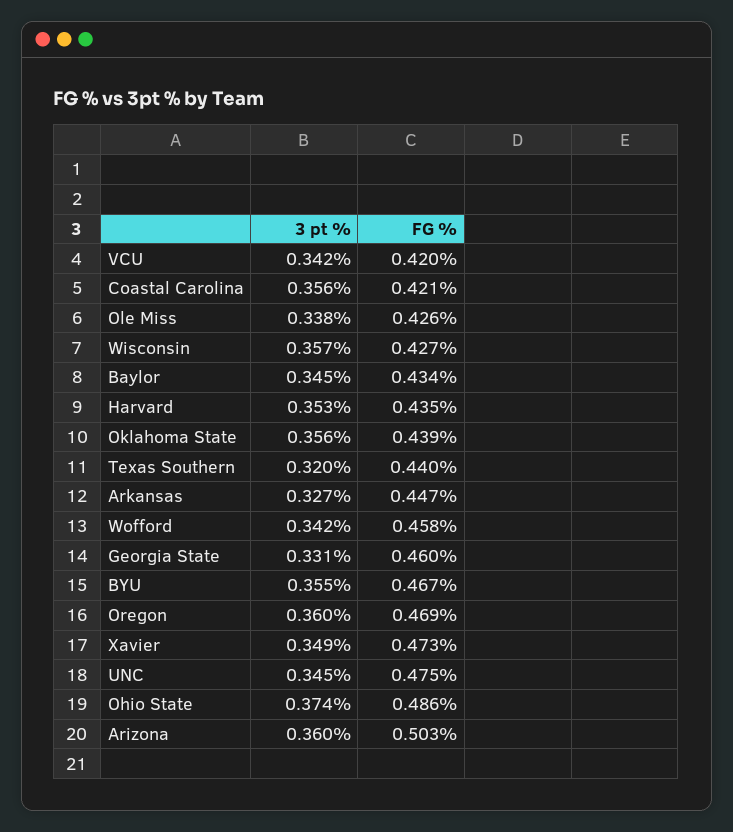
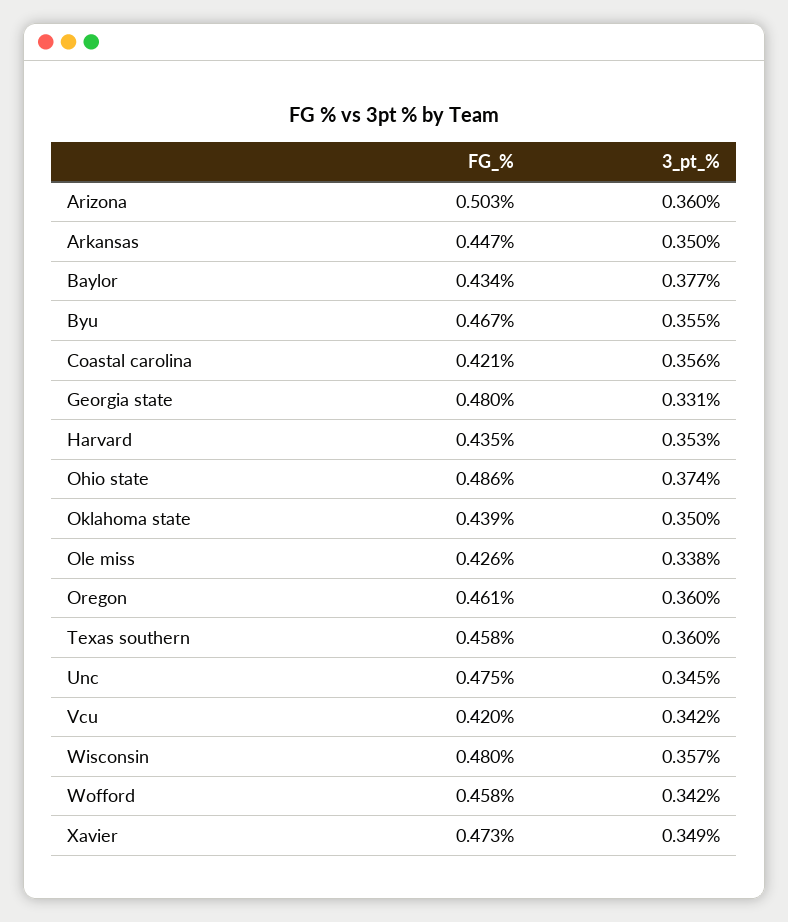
  {
    "3 pt %": {
      "VCU": 0.342,
      "Coastal Carolina": 0.356,
      "Ole Miss": 0.338,
      "Wisconsin": 0.357,
-     "Baylor": 0.345,
+     "Baylor": 0.377,
      "Harvard": 0.353,
-     "Oklahoma State": 0.356,
+     "Oklahoma State": 0.35,
-     "Texas Southern": 0.32,
+     "Texas Southern": 0.36,
-     "Arkansas": 0.327,
+     "Arkansas": 0.35,
      "Wofford": 0.342,
      "Georgia State": 0.331,
      "BYU": 0.355,
      "Oregon": 0.36,
      "Xavier": 0.349,
      "UNC": 0.345,
      "Ohio State": 0.374,
      "Arizona": 0.36
    },
    "FG %": {
      "VCU": 0.42,
      "Coastal Carolina": 0.421,
      "Ole Miss": 0.426,
-     "Wisconsin": 0.427,
+     "Wisconsin": 0.48,
      "Baylor": 0.434,
      "Harvard": 0.435,
      "Oklahoma State": 0.439,
-     "Texas Southern": 0.44,
+     "Texas Southern": 0.458,
      "Arkansas": 0.447,
      "Wofford": 0.458,
-     "Georgia State": 0.46,
+     "Georgia State": 0.48,
      "BYU": 0.467,
-     "Oregon": 0.469,
+     "Oregon": 0.461,
      "Xavier": 0.473,
      "UNC": 0.475,
      "Ohio State": 0.486,
      "Arizona": 0.503
    }
  }

